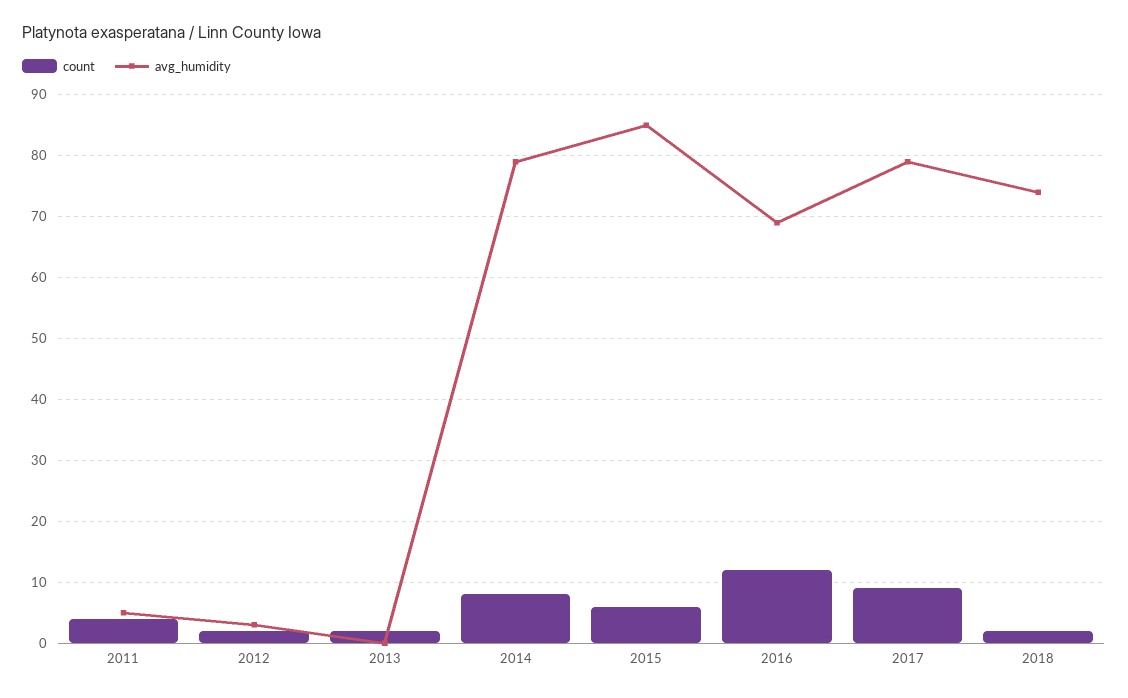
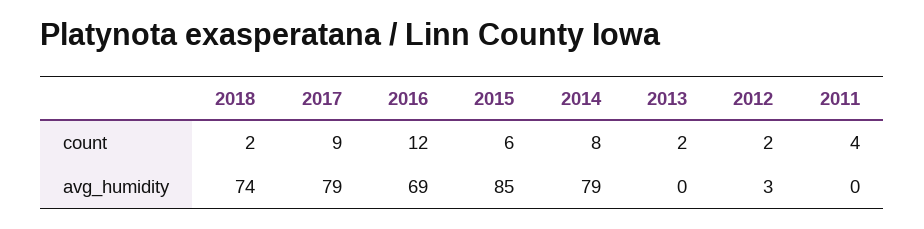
  {
    "count": {
      "2011": 4,
      "2012": 2,
      "2013": 2,
      "2014": 8,
      "2015": 6,
      "2016": 12,
      "2017": 9,
      "2018": 2
    },
    "avg_humidity": {
-     "2011": 5,
+     "2011": 0,
      "2012": 3,
      "2013": 0,
      "2014": 79,
      "2015": 85,
      "2016": 69,
      "2017": 79,
      "2018": 74
    }
  }

